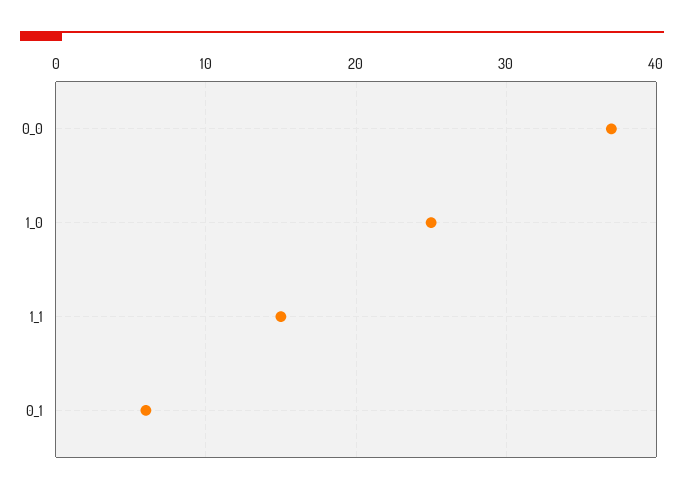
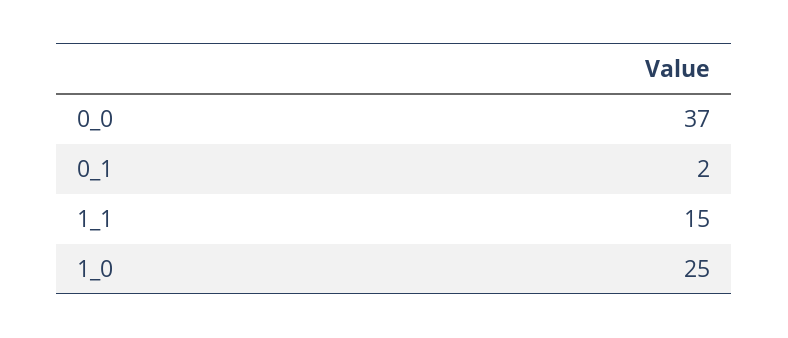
  {
    "0_0": 37,
    "1_0": 25,
    "1_1": 15,
-   "0_1": 6
+   "0_1": 2
  }

